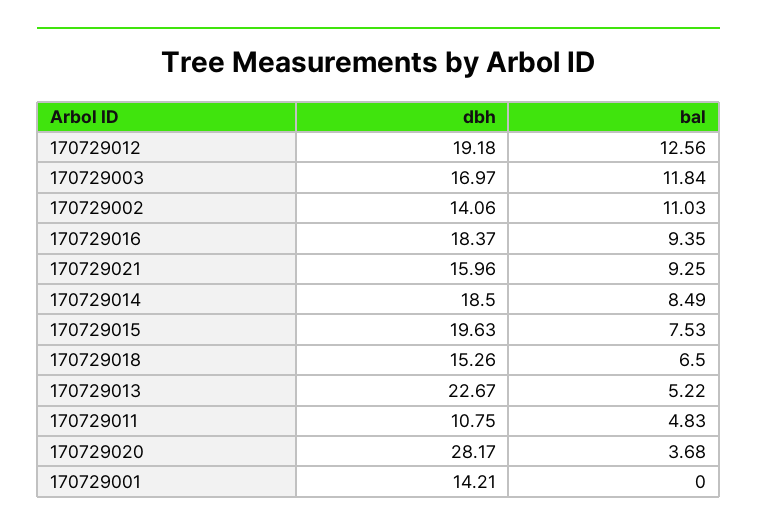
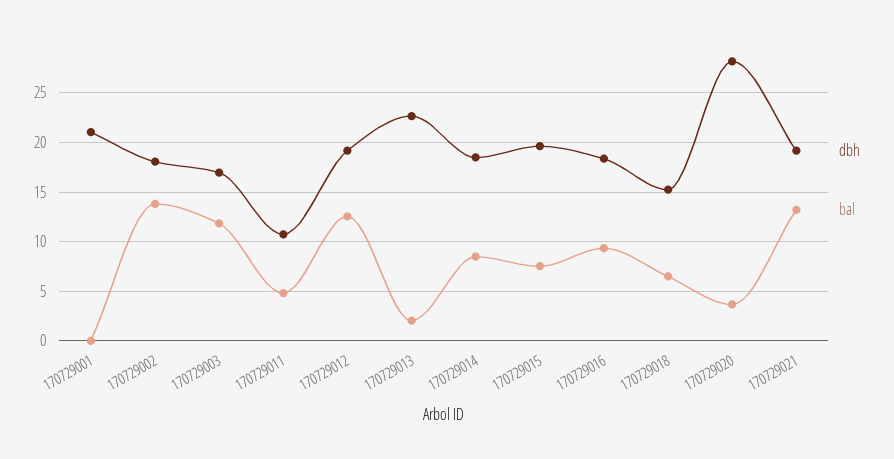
  {
    "dbh": {
      "170729012": 19.18,
      "170729003": 16.97,
-     "170729002": 14.06,
+     "170729002": 18,
      "170729016": 18.37,
-     "170729021": 15.96,
+     "170729021": 19,
      "170729014": 18.5,
      "170729015": 19.63,
      "170729018": 15.26,
      "170729013": 22.67,
      "170729011": 10.75,
      "170729020": 28.17,
-     "170729001": 14.21
+     "170729001": 21
    },
    "bal": {
      "170729012": 12.56,
      "170729003": 11.84,
-     "170729002": 11.03,
+     "170729002": 14,
      "170729016": 9.35,
-     "170729021": 9.25,
+     "170729021": 13,
      "170729014": 8.49,
      "170729015": 7.53,
      "170729018": 6.5,
-     "170729013": 5.22,
+     "170729013": 2,
      "170729011": 4.83,
      "170729020": 3.68,
      "170729001": 0
    }
  }

